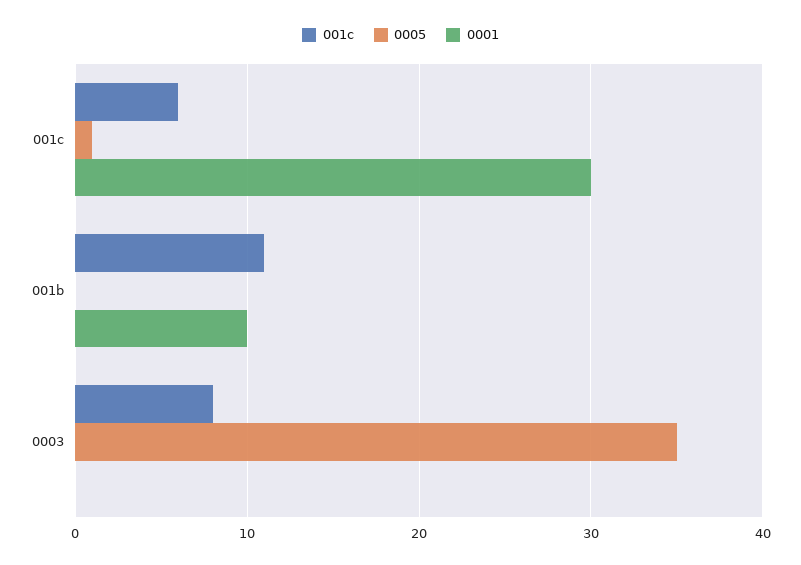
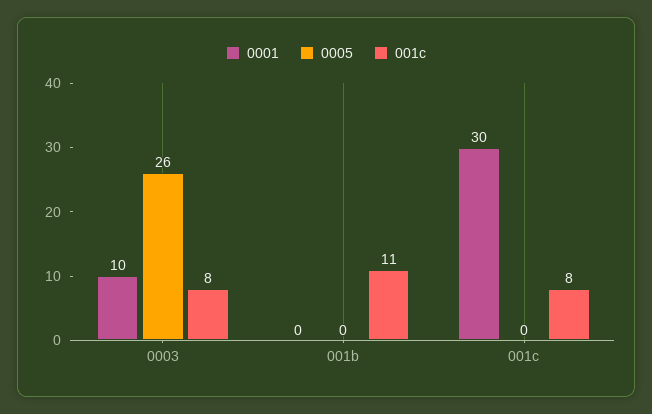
  {
    "001c": {
-     "001c": 6,
+     "001c": 8,
      "001b": 11,
      "0003": 8
    },
    "0005": {
-     "001c": 1,
+     "001c": 0,
      "001b": 0,
-     "0003": 35
+     "0003": 26
    },
    "0001": {
      "001c": 30,
-     "001b": 10,
+     "001b": 0,
-     "0003": 0
+     "0003": 10
    }
  }

